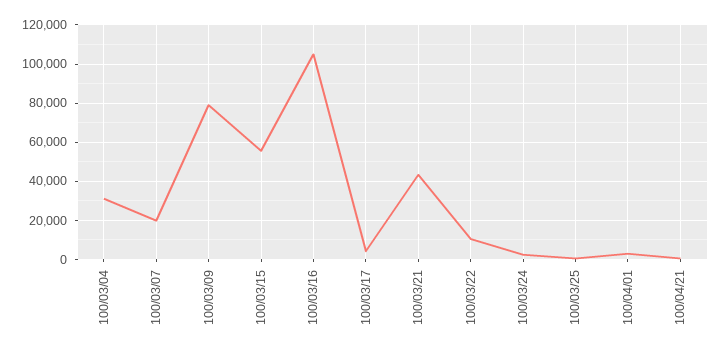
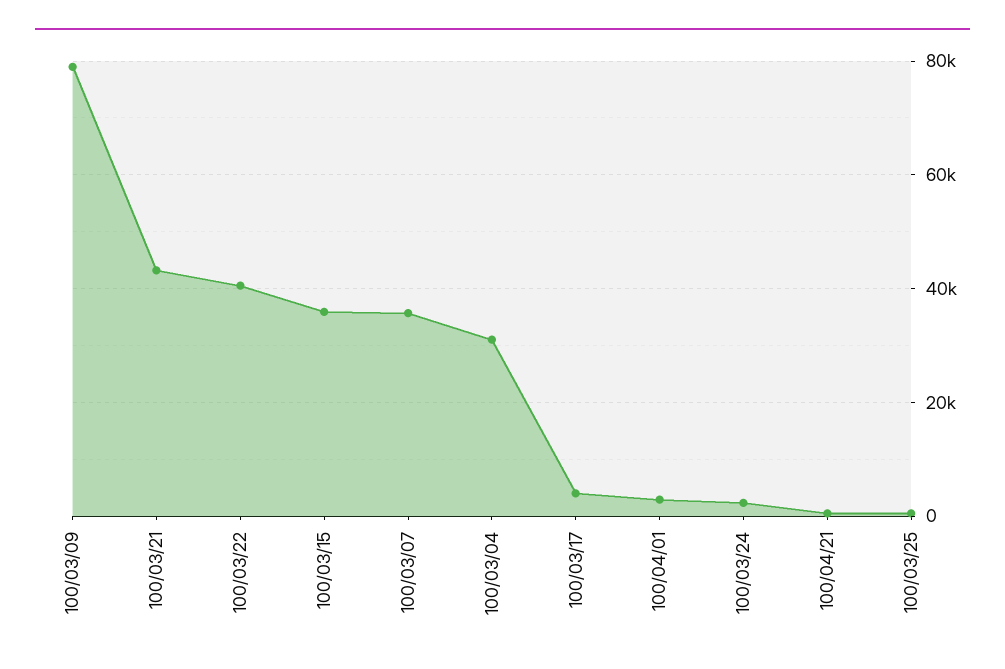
  {
    "100/03/04": 32000,
-   "100/03/07": 20000,
+   "100/03/07": 36000,
    "100/03/09": 78000,
-   "100/03/15": 55000,
+   "100/03/15": 36000,
-   "100/03/16": 105000,
    "100/03/17": 4000,
    "100/03/21": 44000,
-   "100/03/22": 10000,
+   "100/03/22": 40000,
    "100/03/24": 2000,
    "100/03/25": 0,
    "100/04/01": 2000,
    "100/04/21": 0
  }

